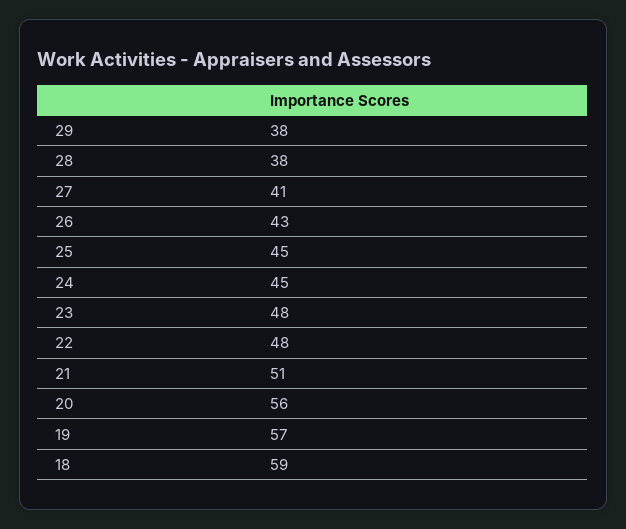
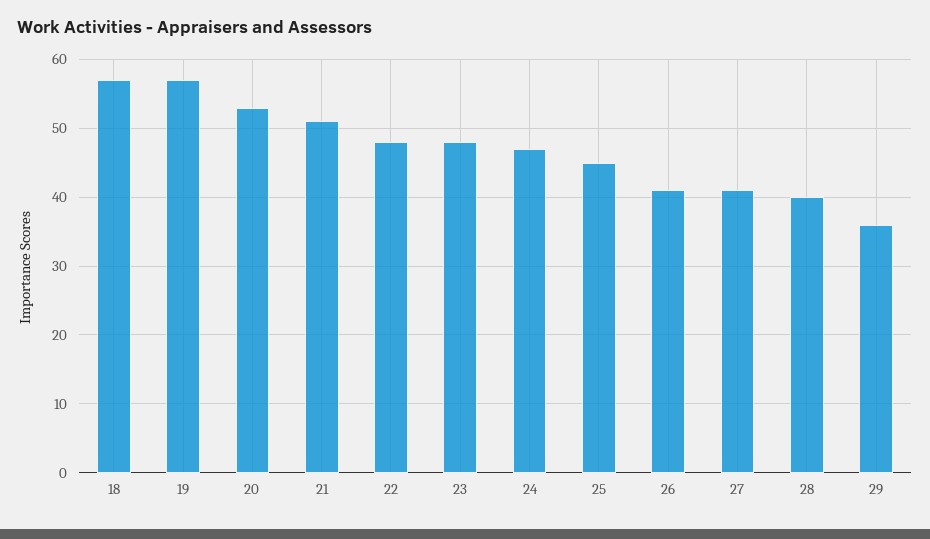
  {
-   "29": 38,
+   "29": 36,
-   "28": 38,
+   "28": 40,
    "27": 41,
-   "26": 43,
+   "26": 41,
    "25": 45,
-   "24": 45,
+   "24": 47,
    "23": 48,
    "22": 48,
    "21": 51,
-   "20": 56,
+   "20": 53,
    "19": 57,
-   "18": 59
+   "18": 57
  }

